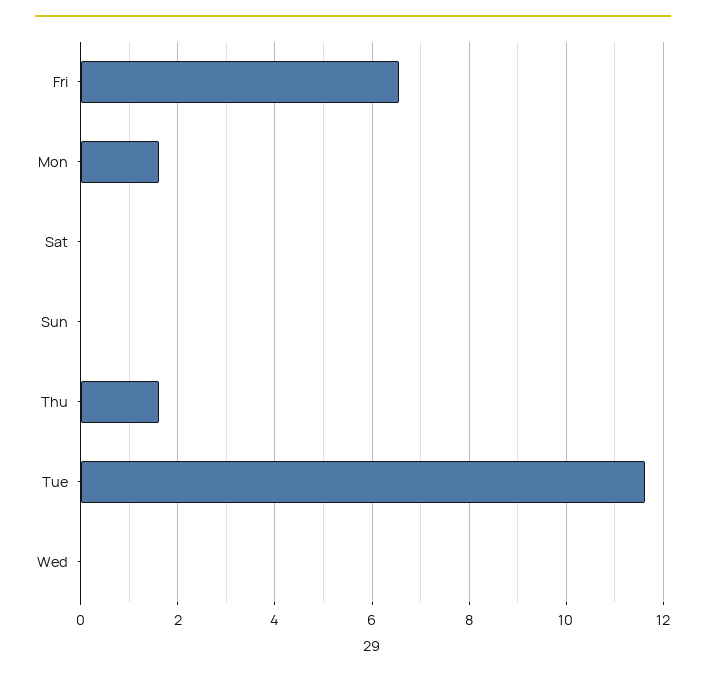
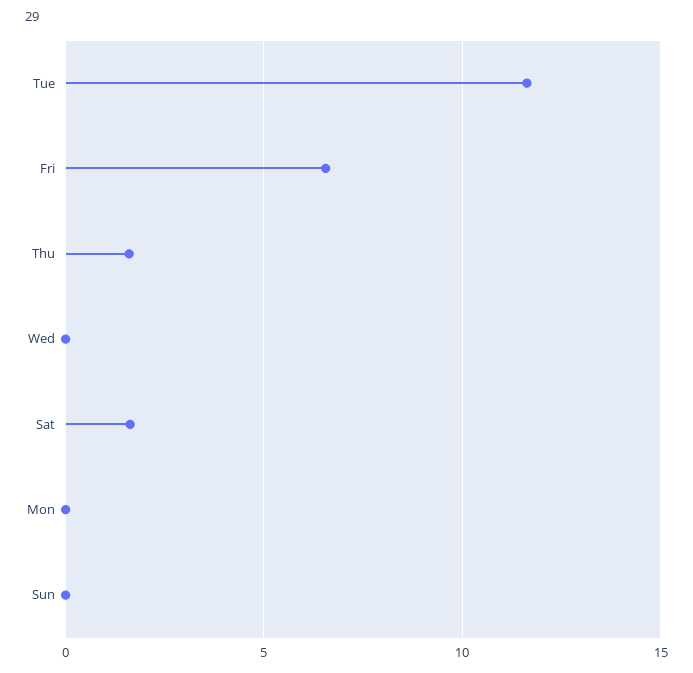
  {
    "Fri": 6.6,
-   "Mon": 1.6,
+   "Mon": 0,
-   "Sat": 0,
+   "Sat": 1.5,
    "Sun": 0,
    "Thu": 1.6,
    "Tue": 11.6,
    "Wed": 0
  }

